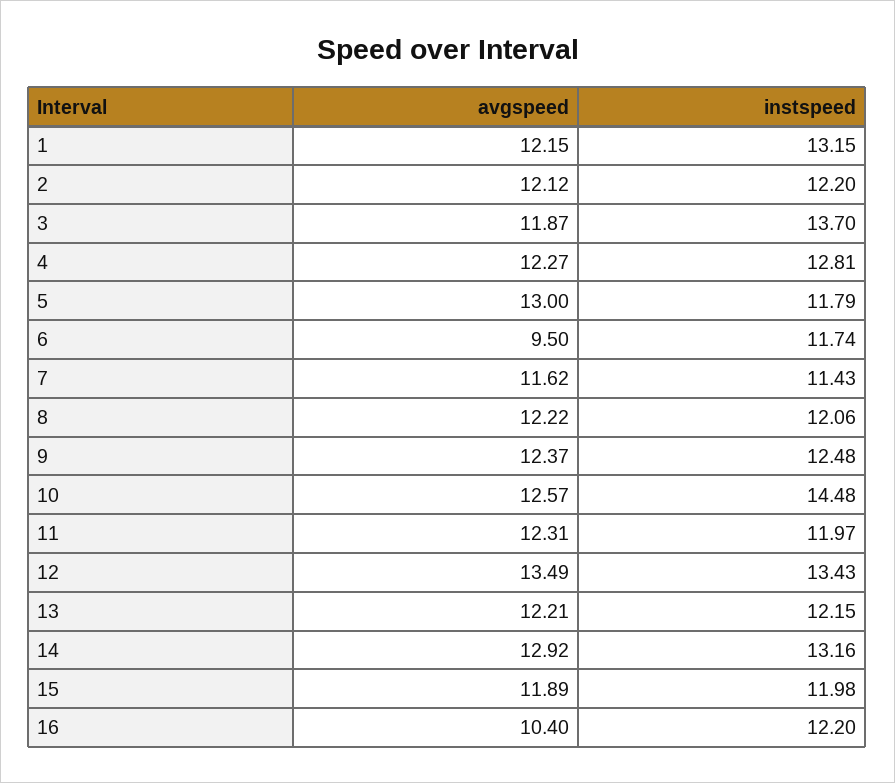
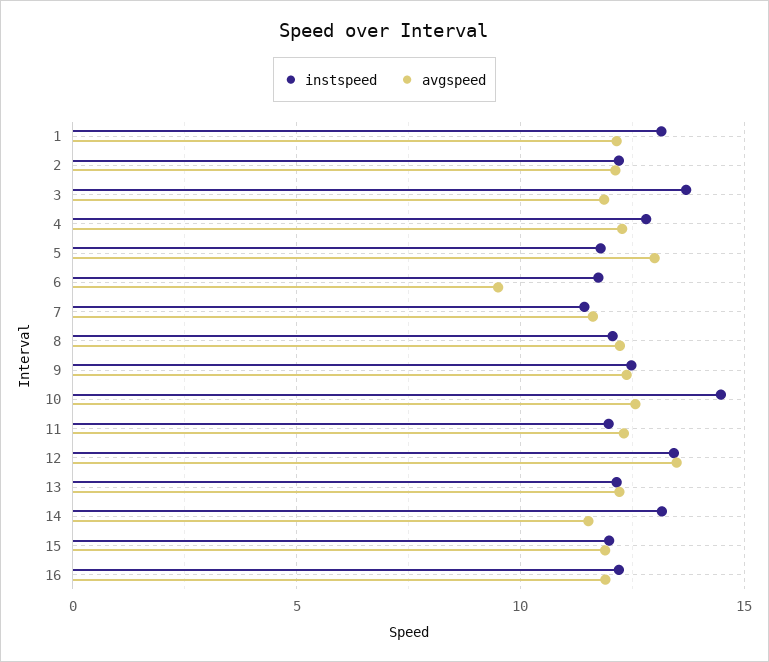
  {
    "avgspeed": {
      "1": 12.15,
      "2": 12.12,
      "3": 11.87,
      "4": 12.27,
      "5": 13,
      "6": 9.5,
      "7": 11.62,
      "8": 12.22,
      "9": 12.37,
      "10": 12.57,
      "11": 12.31,
      "12": 13.49,
      "13": 12.21,
-     "14": 12.92,
+     "14": 11.5,
      "15": 11.89,
-     "16": 10.4
+     "16": 12
    },
    "instspeed": {
      "1": 13.15,
      "2": 12.2,
      "3": 13.7,
      "4": 12.81,
      "5": 11.79,
      "6": 11.74,
      "7": 11.43,
      "8": 12.06,
      "9": 12.48,
      "10": 14.48,
      "11": 11.97,
      "12": 13.43,
      "13": 12.15,
      "14": 13.16,
      "15": 11.98,
      "16": 12.2
    }
  }

